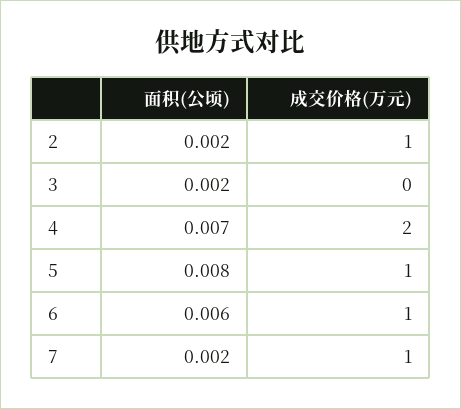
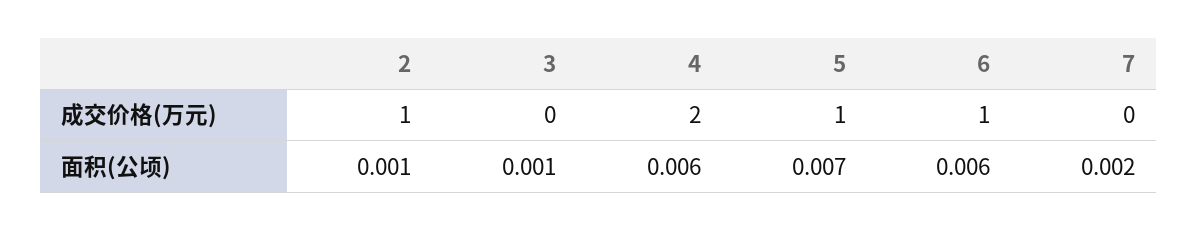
  {
    "面积(公顷)": {
-     "2": 0.002,
+     "2": 0.001,
-     "3": 0.002,
+     "3": 0.001,
-     "4": 0.007,
+     "4": 0.006,
-     "5": 0.008,
+     "5": 0.007,
      "6": 0.006,
      "7": 0.002
    },
    "成交价格(万元)": {
      "2": 1,
      "3": 0,
      "4": 2,
      "5": 1,
      "6": 1,
-     "7": 1
+     "7": 0
    }
  }

